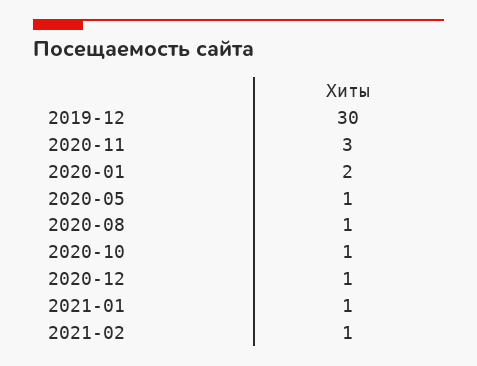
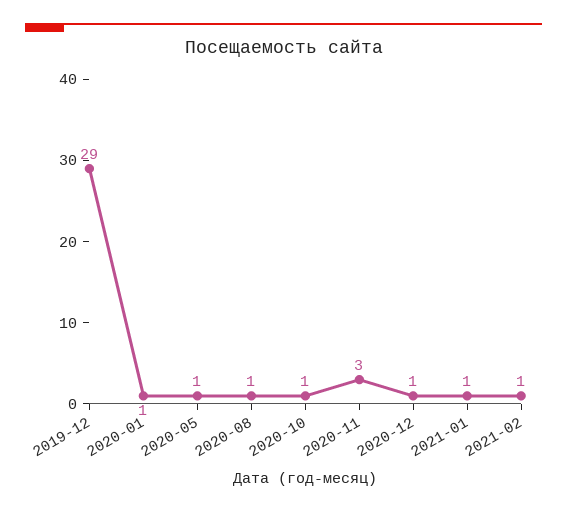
  {
-   "2019-12": 30,
+   "2019-12": 29,
    "2020-11": 3,
-   "2020-01": 2,
+   "2020-01": 1,
    "2020-05": 1,
    "2020-08": 1,
    "2020-10": 1,
    "2020-12": 1,
    "2021-01": 1,
    "2021-02": 1
  }

